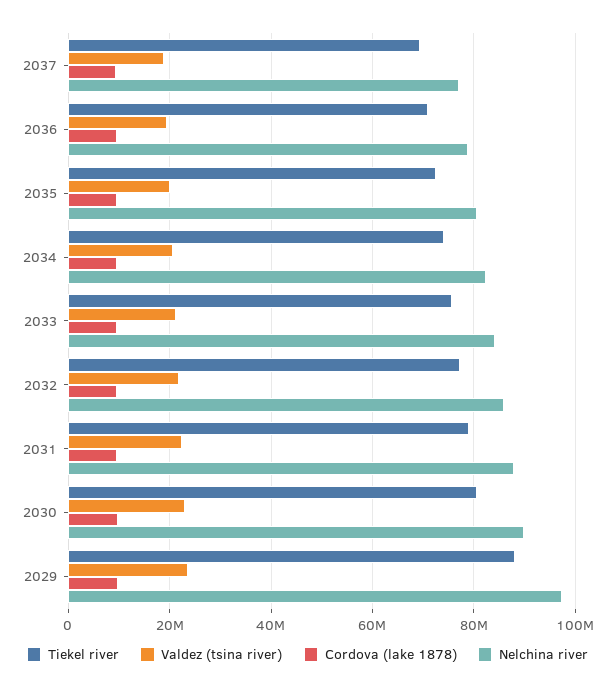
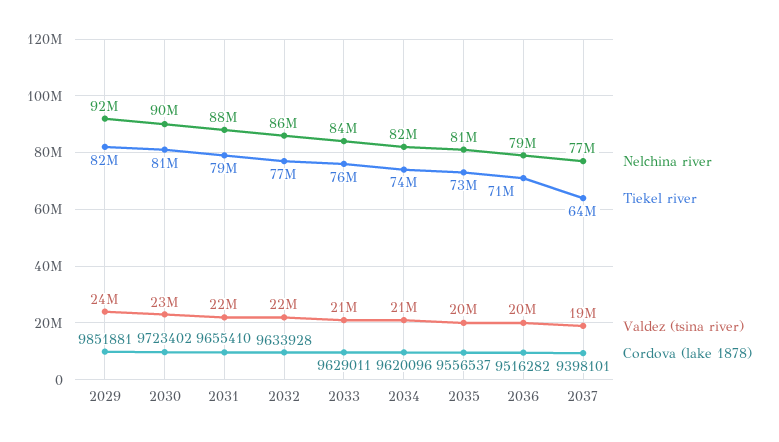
  {
    "Tiekel river": {
-     "2037": 70000000,
+     "2037": 64000000,
      "2036": 71000000,
      "2035": 73000000,
      "2034": 74000000,
      "2033": 76000000,
      "2032": 77000000,
      "2031": 79000000,
      "2030": 81000000,
-     "2029": 88000000
+     "2029": 82000000
    },
    "Valdez (tsina river)": {
      "2037": 19000000,
      "2036": 20000000,
      "2035": 20000000,
      "2034": 21000000,
      "2033": 21000000,
      "2032": 22000000,
      "2031": 22000000,
      "2030": 23000000,
      "2029": 24000000
    },
    "Cordova (lake 1878)": {
      "2037": 9398101,
      "2036": 9516282,
      "2035": 9556537,
      "2034": 9620096,
      "2033": 9629011,
      "2032": 9633928,
      "2031": 9655410,
      "2030": 9723402,
      "2029": 9851881
    },
    "Nelchina river": {
      "2037": 77000000,
      "2036": 79000000,
      "2035": 81000000,
      "2034": 82000000,
      "2033": 84000000,
      "2032": 86000000,
      "2031": 88000000,
      "2030": 90000000,
-     "2029": 98000000
+     "2029": 92000000
    }
  }

